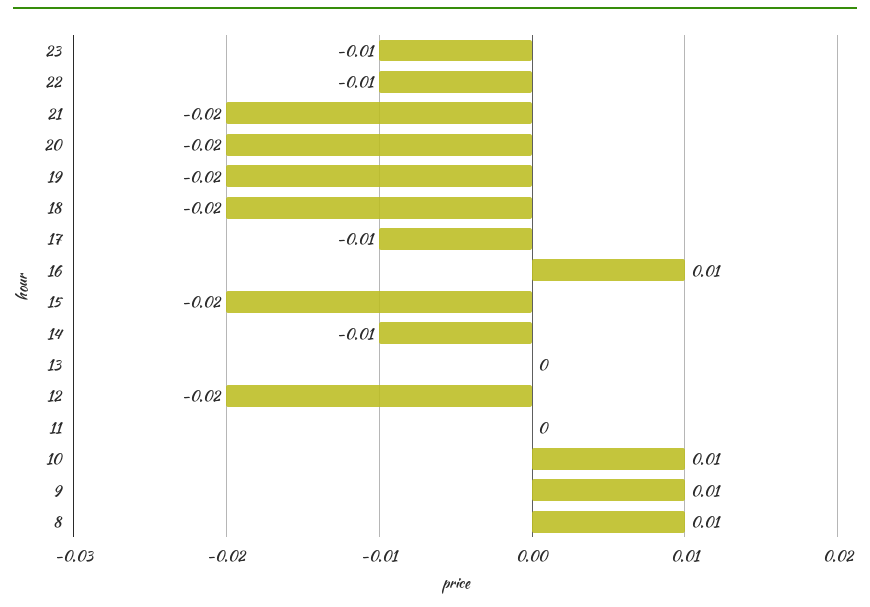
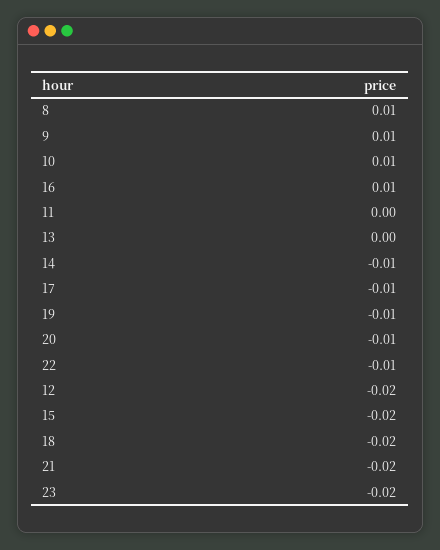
  {
-   "23": -0.01,
+   "23": -0.02,
    "22": -0.01,
    "21": -0.02,
-   "20": -0.02,
+   "20": -0.01,
-   "19": -0.02,
+   "19": -0.01,
    "18": -0.02,
    "17": -0.01,
    "16": 0.01,
    "15": -0.02,
    "14": -0.01,
    "13": 0,
    "12": -0.02,
    "11": 0,
    "10": 0.01,
    "9": 0.01,
    "8": 0.01
  }

